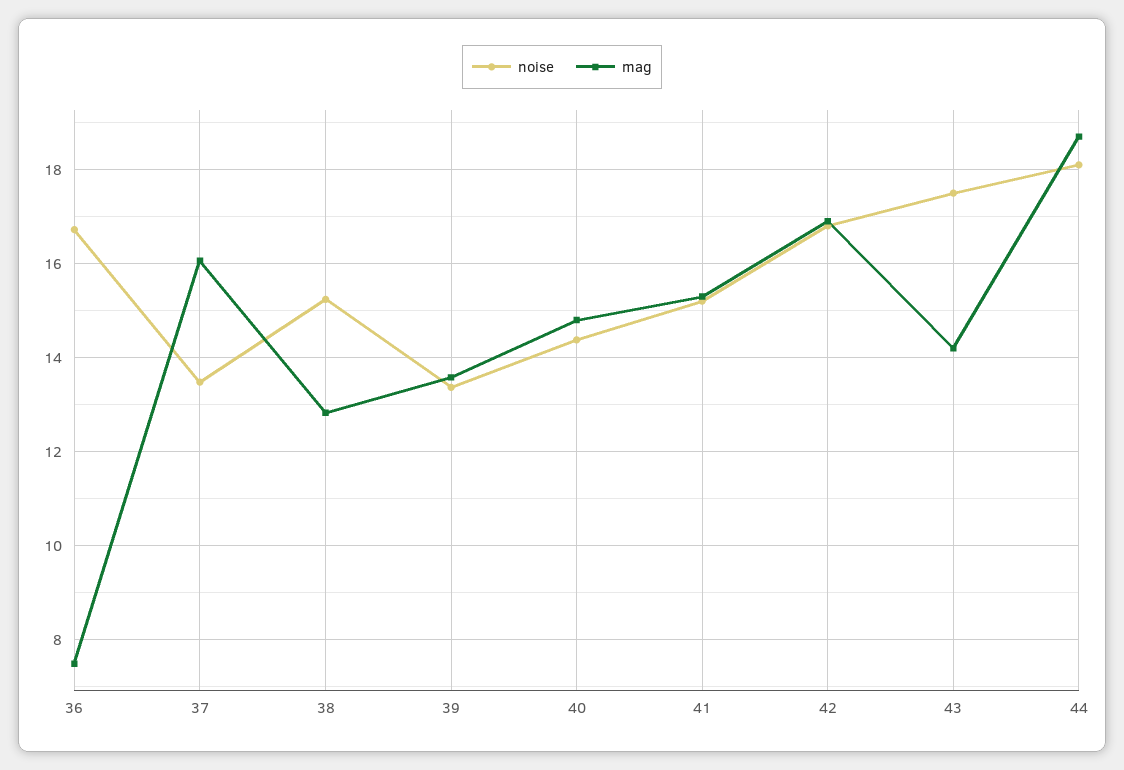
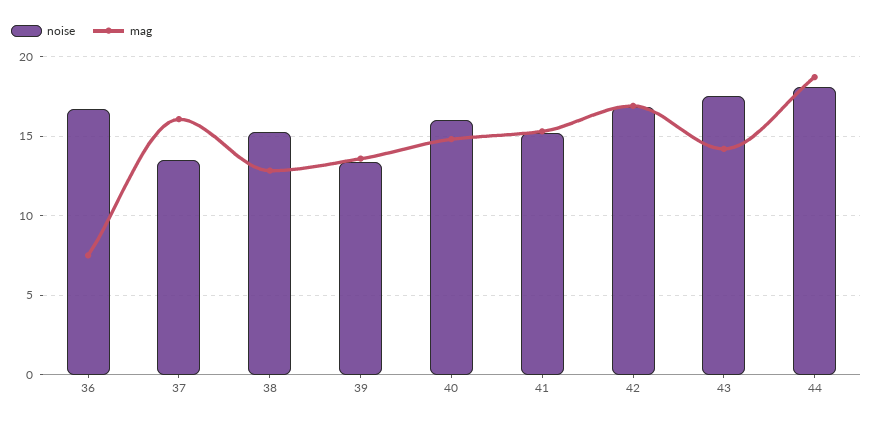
  {
    "noise": {
      "36": 16.8,
      "37": 13.4,
      "38": 15.2,
      "39": 13.4,
-     "40": 14.4,
+     "40": 16,
      "41": 15.2,
      "42": 16.8,
      "43": 17.6,
      "44": 18.2
    },
    "mag": {
      "36": 7.4,
      "37": 16,
      "38": 12.8,
      "39": 13.6,
      "40": 14.8,
      "41": 15.4,
      "42": 17,
      "43": 14.2,
      "44": 18.8
    }
  }

